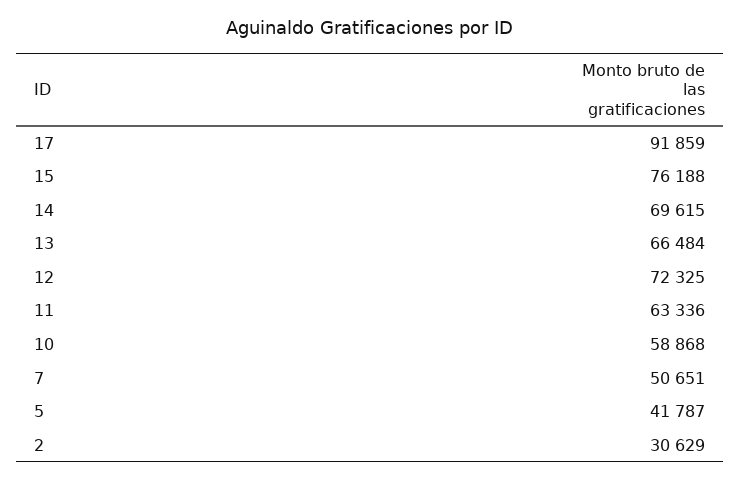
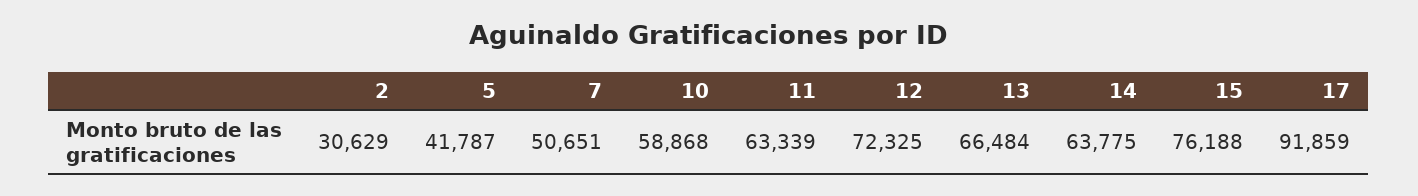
  {
    "17": 91859,
    "15": 76188,
-   "14": 69615,
+   "14": 63775,
    "13": 66484,
    "12": 72325,
-   "11": 63336,
+   "11": 63339,
    "10": 58868,
    "7": 50651,
    "5": 41787,
    "2": 30629
  }

